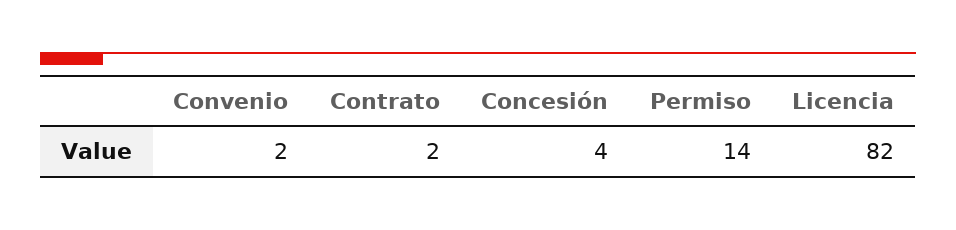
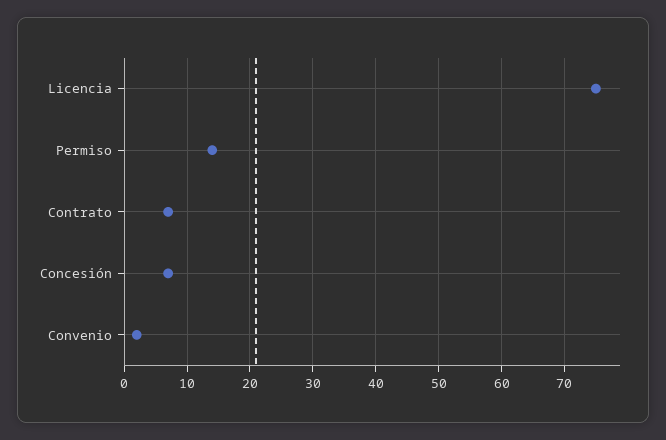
  {
    "Convenio": 2,
-   "Contrato": 2,
+   "Contrato": 7,
-   "Concesión": 4,
+   "Concesión": 7,
    "Permiso": 14,
-   "Licencia": 82
+   "Licencia": 75
  }

